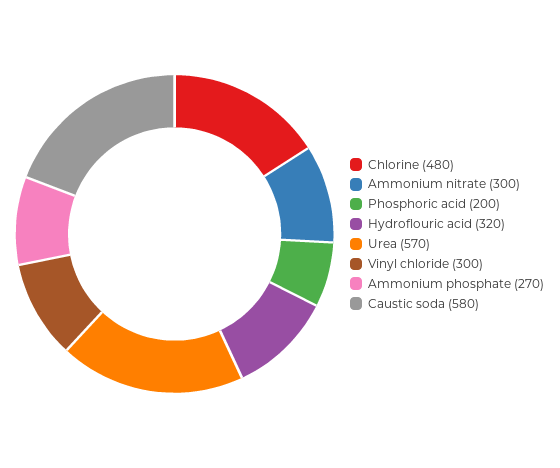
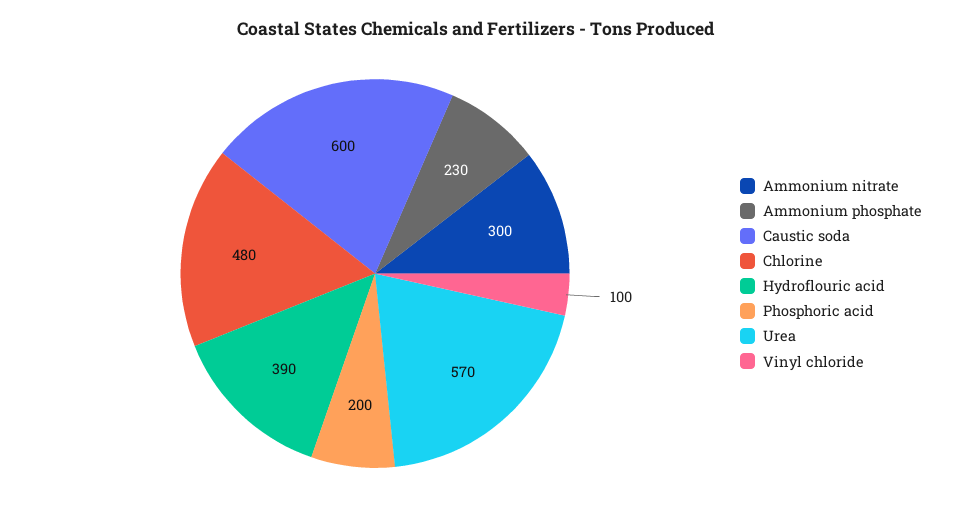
  {
    "Chlorine": 480,
    "Ammonium nitrate": 300,
    "Phosphoric acid": 200,
-   "Hydroflouric acid": 320,
+   "Hydroflouric acid": 390,
    "Urea": 570,
-   "Vinyl chloride": 300,
+   "Vinyl chloride": 100,
-   "Ammonium phosphate": 270,
+   "Ammonium phosphate": 230,
-   "Caustic soda": 580
+   "Caustic soda": 600
  }

